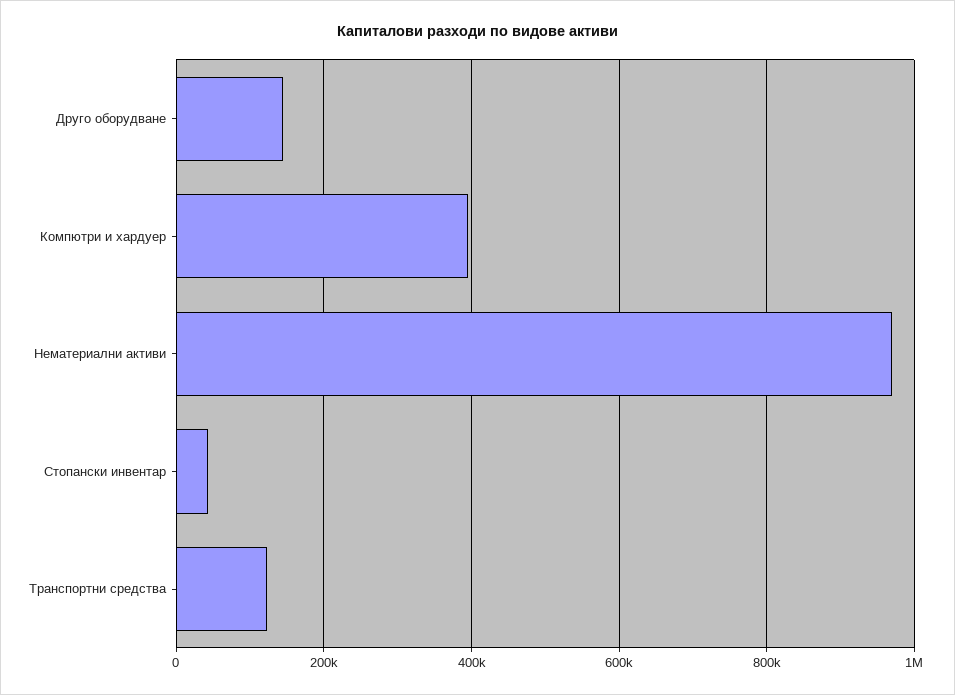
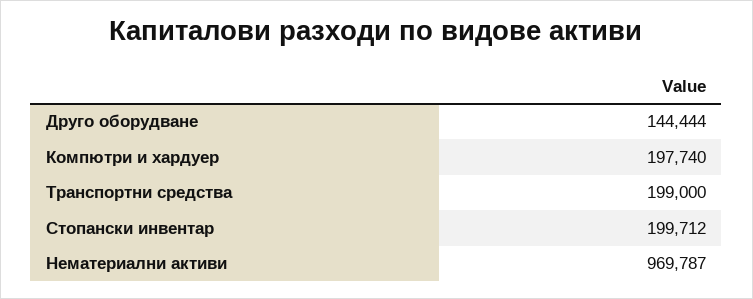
  {
    "Друго оборудване": 144444,
-   "Компютри и хардуер": 400000,
+   "Компютри и хардуер": 197740,
    "Нематериални активи": 969787,
-   "Стопански инвентар": 40000,
+   "Стопански инвентар": 199712,
-   "Транспортни средства": 120000
+   "Транспортни средства": 199000
  }

